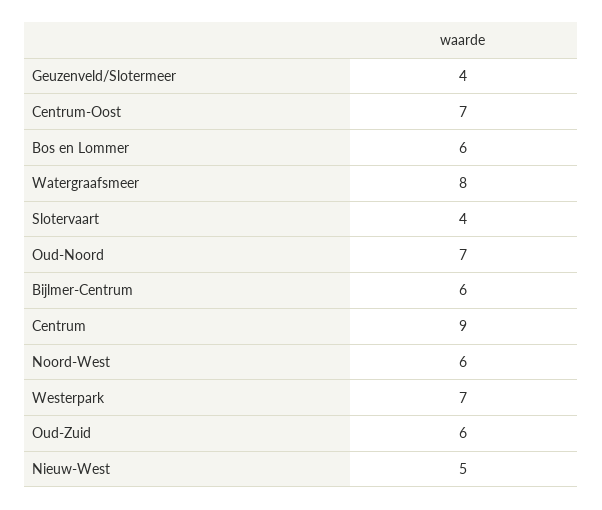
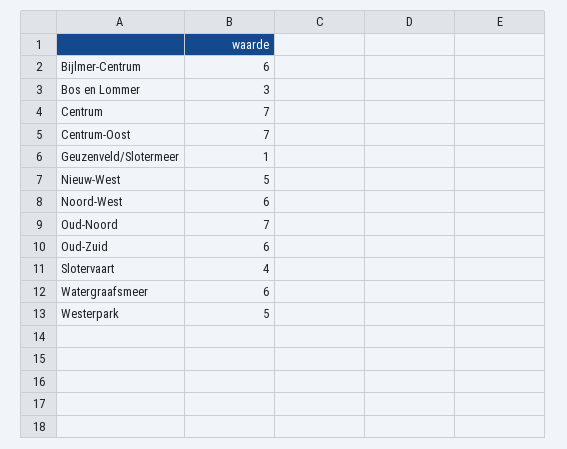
  {
-   "Geuzenveld/Slotermeer": 4,
+   "Geuzenveld/Slotermeer": 1,
    "Centrum-Oost": 7,
-   "Bos en Lommer": 6,
+   "Bos en Lommer": 3,
-   "Watergraafsmeer": 8,
+   "Watergraafsmeer": 6,
    "Slotervaart": 4,
    "Oud-Noord": 7,
    "Bijlmer-Centrum": 6,
-   "Centrum": 9,
+   "Centrum": 7,
    "Noord-West": 6,
-   "Westerpark": 7,
+   "Westerpark": 5,
    "Oud-Zuid": 6,
    "Nieuw-West": 5
  }

